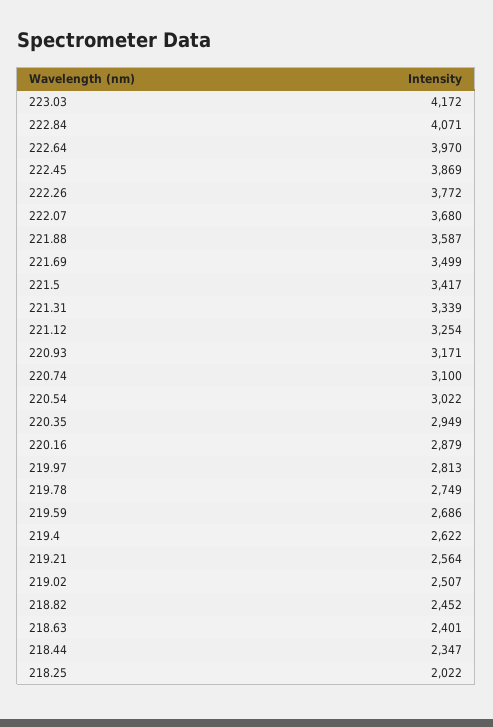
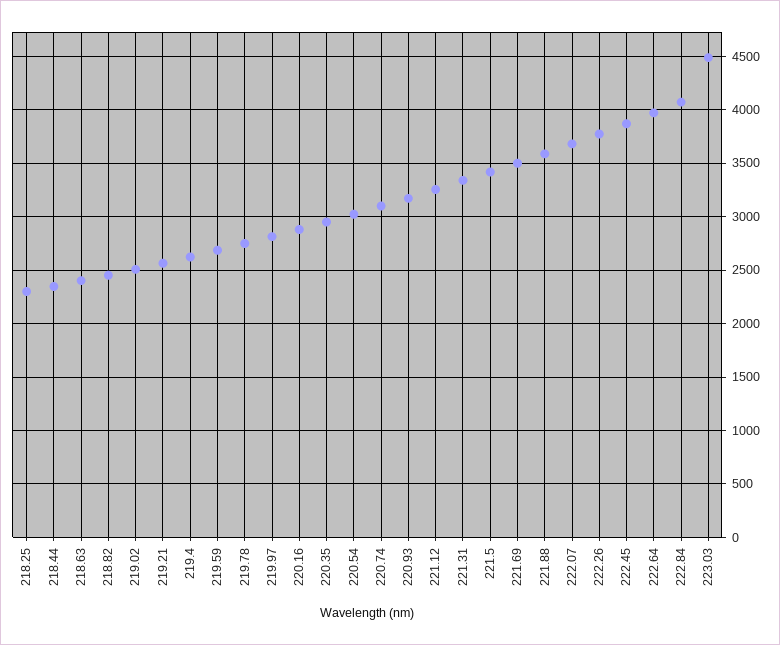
  {
-   "223.03": 4172,
+   "223.03": 4500,
    "222.84": 4071,
    "222.64": 3970,
    "222.45": 3869,
    "222.26": 3772,
    "222.07": 3680,
    "221.88": 3587,
    "221.69": 3499,
    "221.5": 3417,
    "221.31": 3339,
    "221.12": 3254,
    "220.93": 3171,
    "220.74": 3100,
    "220.54": 3022,
    "220.35": 2949,
    "220.16": 2879,
    "219.97": 2813,
    "219.78": 2749,
    "219.59": 2686,
    "219.4": 2622,
    "219.21": 2564,
    "219.02": 2507,
    "218.82": 2452,
    "218.63": 2401,
    "218.44": 2347,
-   "218.25": 2022
+   "218.25": 2300
  }

